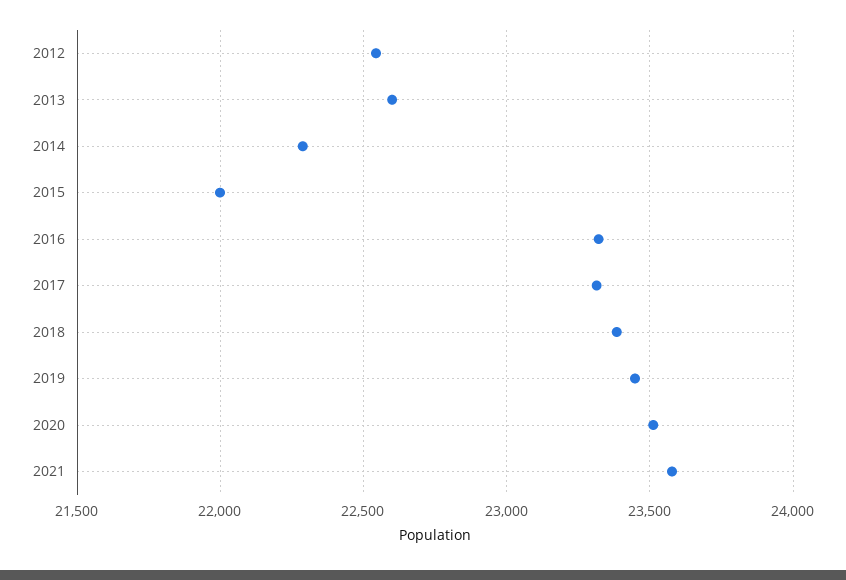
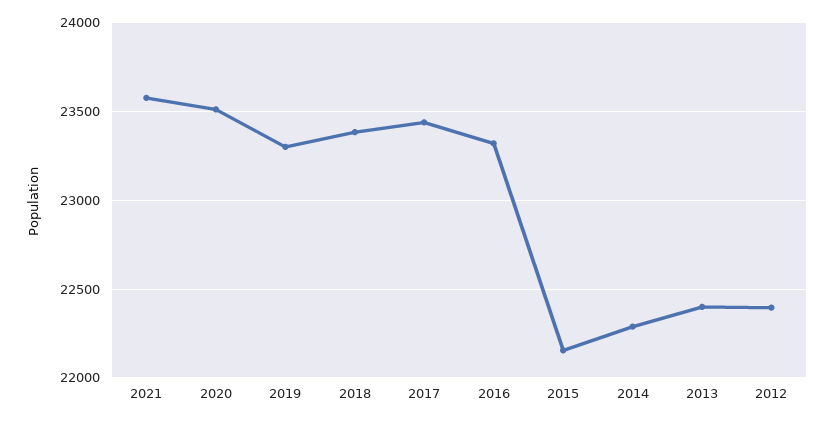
  {
-   "2012": 22550,
+   "2012": 22400,
-   "2013": 22600,
+   "2013": 22400,
    "2014": 22300,
-   "2015": 22000,
+   "2015": 22150,
    "2016": 23300,
-   "2017": 23300,
+   "2017": 23450,
    "2018": 23400,
-   "2019": 23450,
+   "2019": 23300,
    "2020": 23500,
    "2021": 23600
  }

